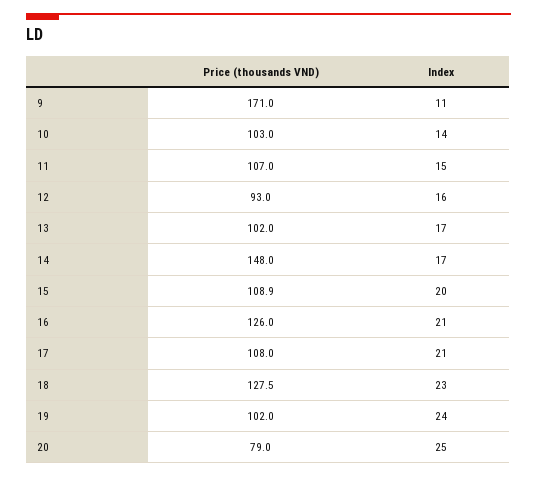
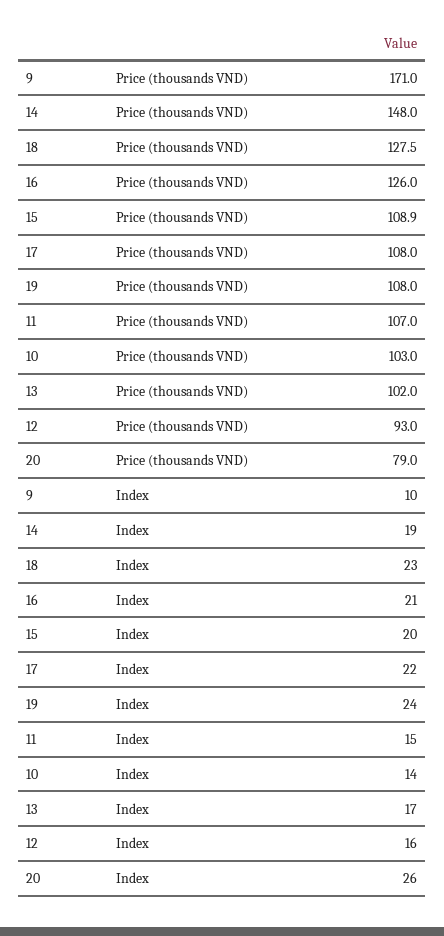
  {
    "Price (thousands VND)": {
      "9": 171,
      "10": 103,
      "11": 107,
      "12": 93,
      "13": 102,
      "14": 148,
      "15": 108.9,
      "16": 126,
      "17": 108,
      "18": 127.5,
-     "19": 102,
+     "19": 108,
      "20": 79
    },
    "Index": {
-     "9": 11,
+     "9": 10,
      "10": 14,
      "11": 15,
      "12": 16,
      "13": 17,
-     "14": 17,
+     "14": 19,
      "15": 20,
      "16": 21,
-     "17": 21,
+     "17": 22,
      "18": 23,
      "19": 24,
-     "20": 25
+     "20": 26
    }
  }

